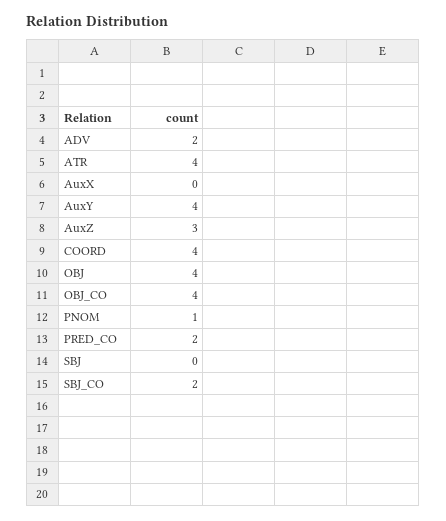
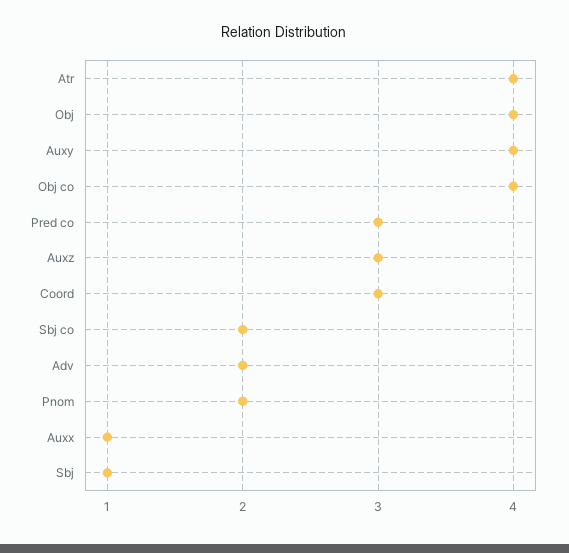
  {
    "ADV": 2,
    "ATR": 4,
-   "AuxX": 0,
+   "AuxX": 1,
    "AuxY": 4,
    "AuxZ": 3,
-   "COORD": 4,
+   "COORD": 3,
    "OBJ": 4,
    "OBJ_CO": 4,
-   "PNOM": 1,
+   "PNOM": 2,
-   "PRED_CO": 2,
+   "PRED_CO": 3,
-   "SBJ": 0,
+   "SBJ": 1,
    "SBJ_CO": 2
  }

